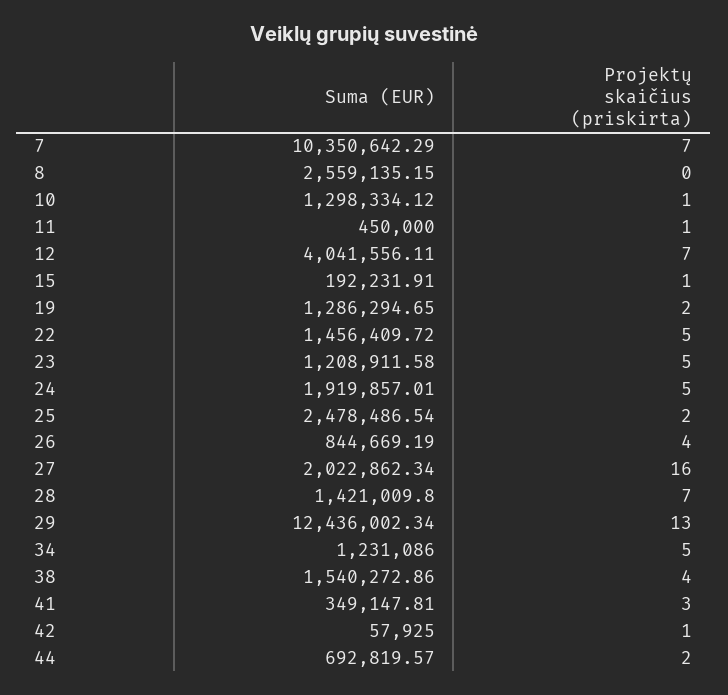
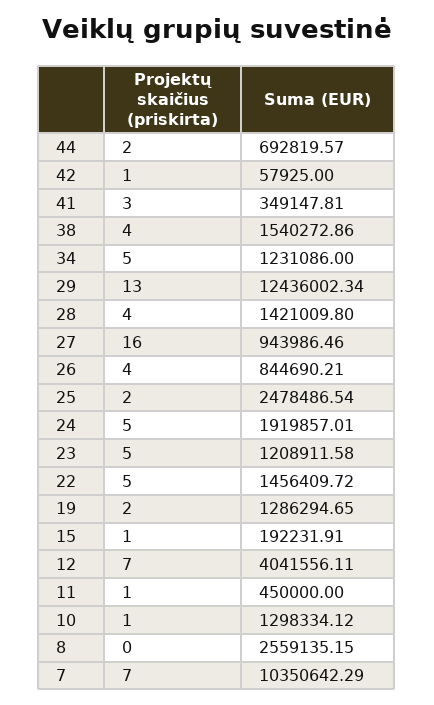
  {
    "Suma (EUR)": {
      "7": 10350642.29,
      "8": 2559135.15,
      "10": 1298334.12,
      "11": 450000,
      "12": 4041556.11,
      "15": 192231.91,
      "19": 1286294.65,
      "22": 1456409.72,
      "23": 1208911.58,
      "24": 1919857.01,
      "25": 2478486.54,
-     "26": 844669.19,
+     "26": 844690.21,
-     "27": 2022862.34,
+     "27": 943986.46,
      "28": 1421009.8,
      "29": 12436002.34,
      "34": 1231086,
      "38": 1540272.86,
      "41": 349147.81,
      "42": 57925,
      "44": 692819.57
    },
    "Projektų skaičius (priskirta)": {
      "7": 7,
      "8": 0,
      "10": 1,
      "11": 1,
      "12": 7,
      "15": 1,
      "19": 2,
      "22": 5,
      "23": 5,
      "24": 5,
      "25": 2,
      "26": 4,
      "27": 16,
-     "28": 7,
+     "28": 4,
      "29": 13,
      "34": 5,
      "38": 4,
      "41": 3,
      "42": 1,
      "44": 2
    }
  }

